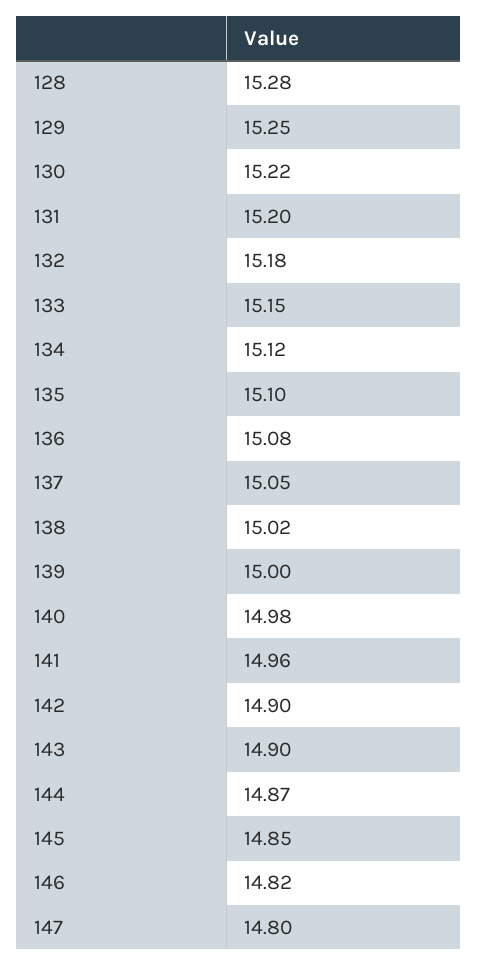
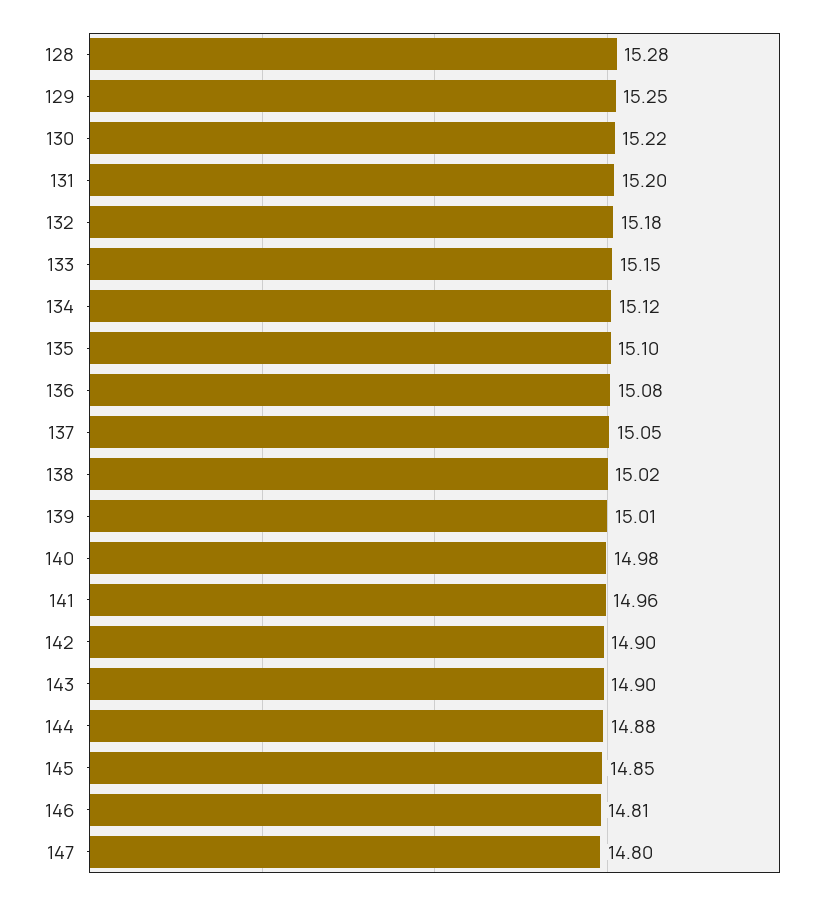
  {
    "128": 15.28,
    "129": 15.25,
    "130": 15.22,
    "131": 15.2,
    "132": 15.18,
    "133": 15.15,
    "134": 15.12,
    "135": 15.1,
    "136": 15.08,
    "137": 15.05,
    "138": 15.02,
-   "139": 15,
+   "139": 15.01,
    "140": 14.98,
    "141": 14.96,
    "142": 14.9,
    "143": 14.9,
-   "144": 14.87,
+   "144": 14.88,
    "145": 14.85,
-   "146": 14.82,
+   "146": 14.81,
    "147": 14.8
  }

